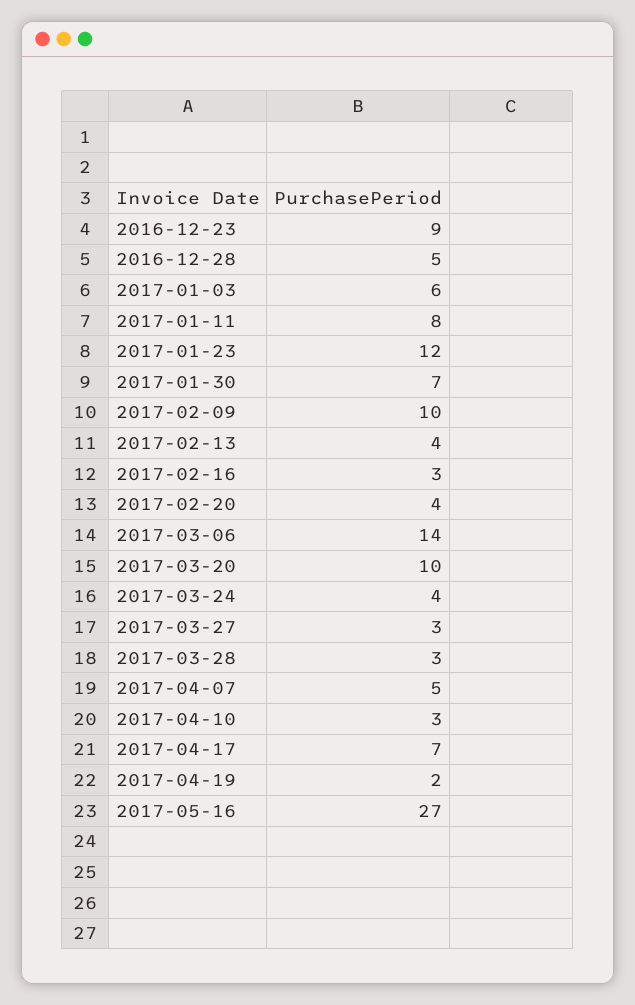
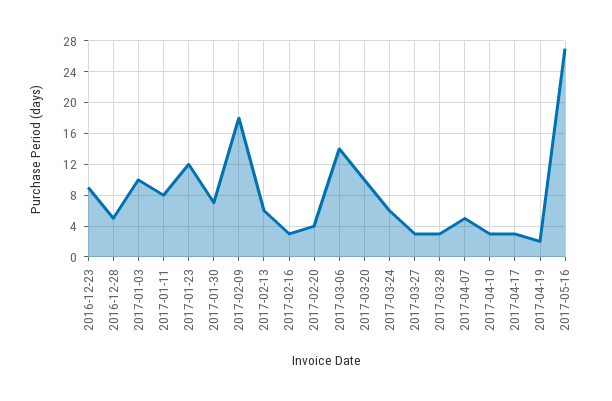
  {
    "2016-12-23": 9,
    "2016-12-28": 5,
-   "2017-01-03": 6,
+   "2017-01-03": 10,
    "2017-01-11": 8,
    "2017-01-23": 12,
    "2017-01-30": 7,
-   "2017-02-09": 10,
+   "2017-02-09": 18,
-   "2017-02-13": 4,
+   "2017-02-13": 6,
    "2017-02-16": 3,
    "2017-02-20": 4,
    "2017-03-06": 14,
    "2017-03-20": 10,
-   "2017-03-24": 4,
+   "2017-03-24": 6,
    "2017-03-27": 3,
    "2017-03-28": 3,
    "2017-04-07": 5,
    "2017-04-10": 3,
-   "2017-04-17": 7,
+   "2017-04-17": 3,
    "2017-04-19": 2,
    "2017-05-16": 27
  }

